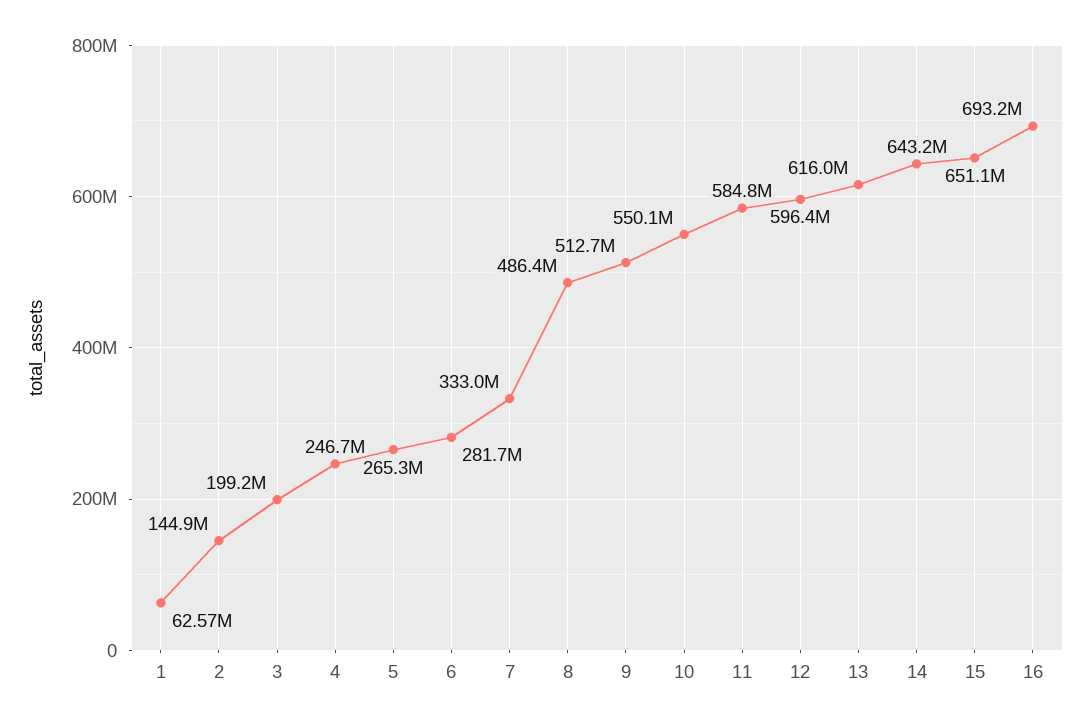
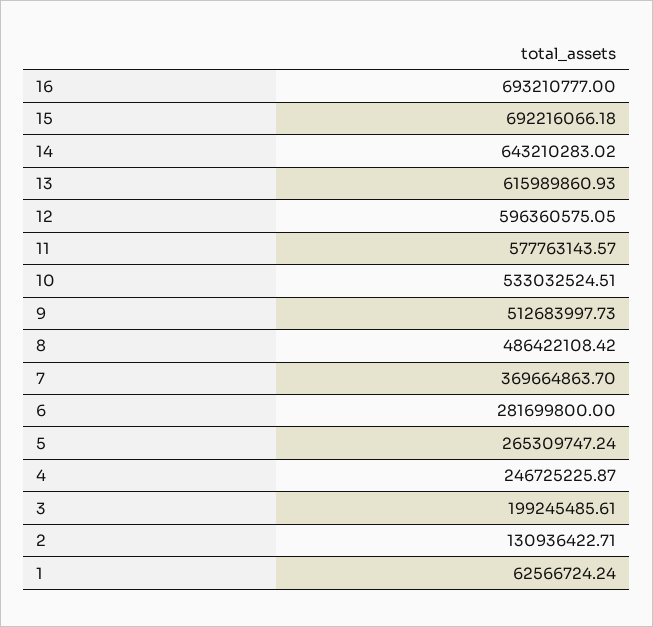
  {
    "1": 62566724.24,
-   "2": 144900000,
+   "2": 130936422.71,
    "3": 199245485.61,
    "4": 246725225.87,
    "5": 265309747.24,
    "6": 281699800,
-   "7": 333000000,
+   "7": 369664863.7,
    "8": 486422108.42,
    "9": 512683997.73,
-   "10": 550100000,
+   "10": 533032524.51,
-   "11": 584800000,
+   "11": 577763143.57,
    "12": 596360575.05,
    "13": 615989860.93,
    "14": 643210283.02,
-   "15": 651100000,
+   "15": 692216066.18,
    "16": 693210777
  }

